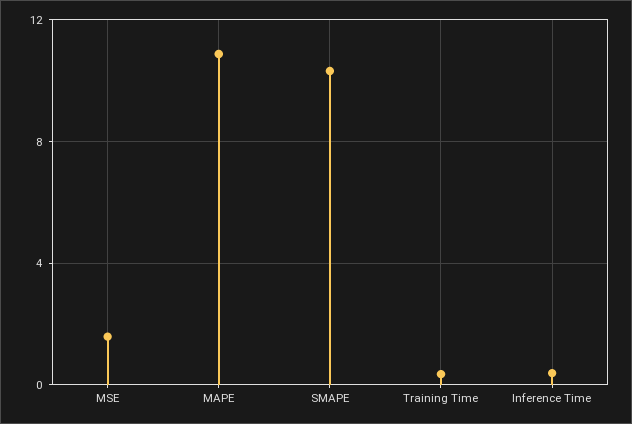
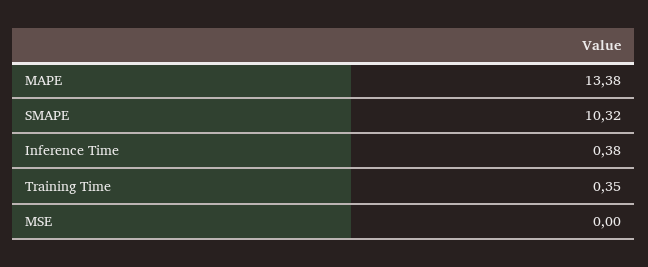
  {
-   "MSE": 1.5,
+   "MSE": 0,
-   "MAPE": 11,
+   "MAPE": 13.38,
    "SMAPE": 10.32,
    "Training Time": 0.35,
    "Inference Time": 0.38
  }

